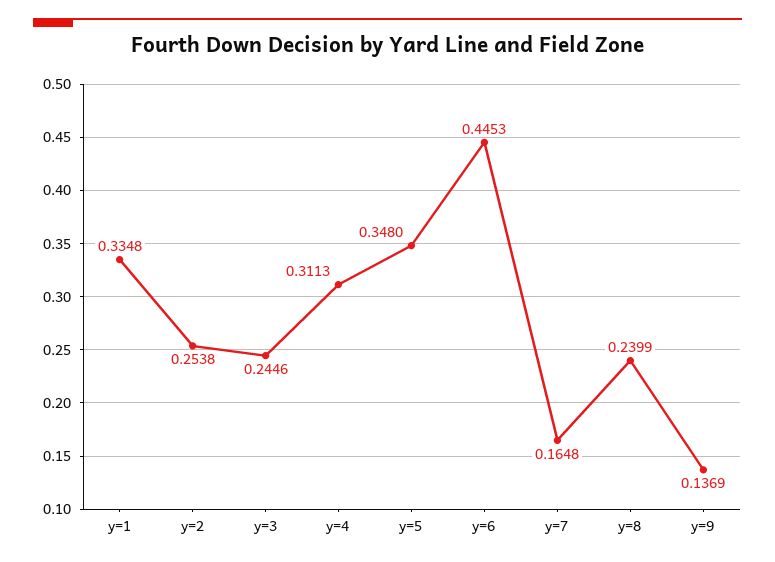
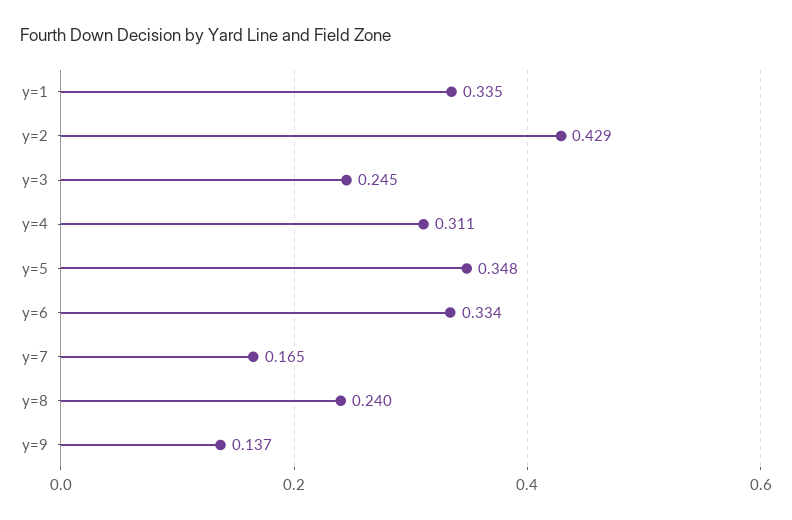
  {
    "y=1": 0.3348,
-   "y=2": 0.2538,
+   "y=2": 0.429,
    "y=3": 0.2446,
    "y=4": 0.3113,
    "y=5": 0.348,
-   "y=6": 0.4453,
+   "y=6": 0.334,
    "y=7": 0.1648,
    "y=8": 0.2399,
    "y=9": 0.1369
  }

